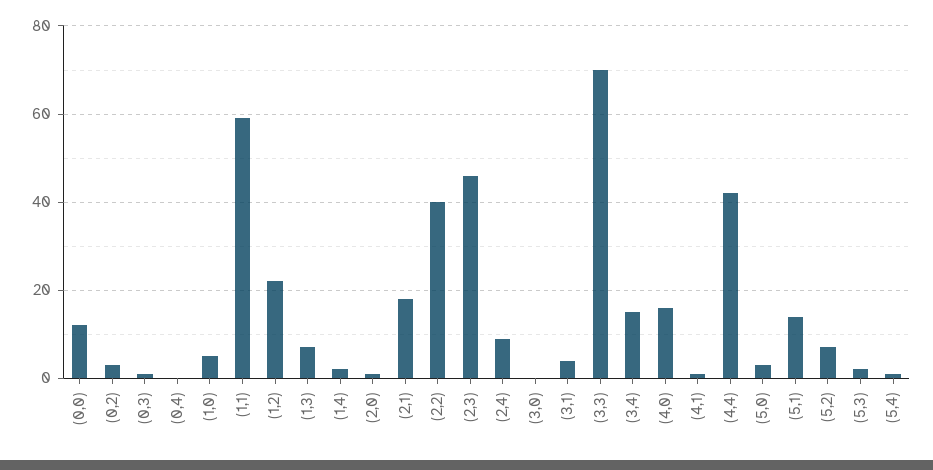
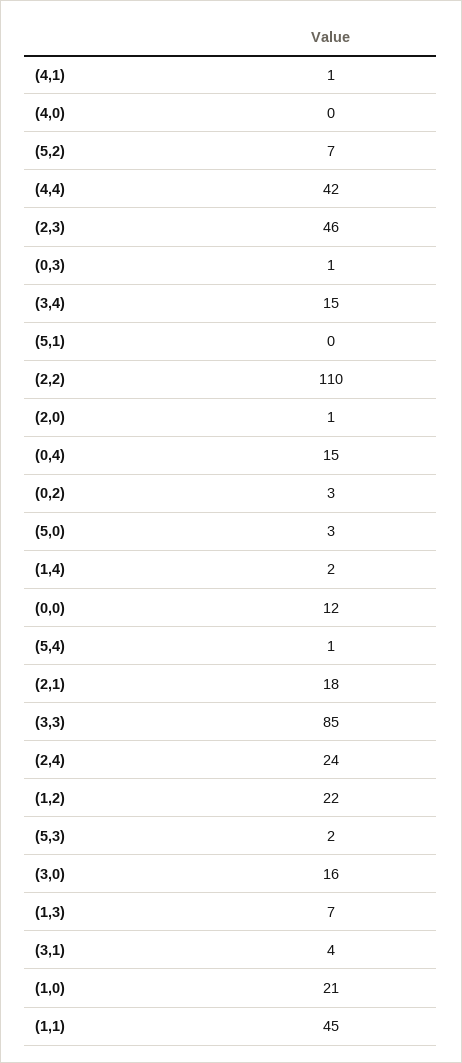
  {
    "(0,0)": 12,
    "(0,2)": 3,
    "(0,3)": 1,
-   "(0,4)": 0,
+   "(0,4)": 15,
-   "(1,0)": 5,
+   "(1,0)": 21,
-   "(1,1)": 60,
+   "(1,1)": 45,
    "(1,2)": 22,
    "(1,3)": 7,
    "(1,4)": 2,
    "(2,0)": 1,
    "(2,1)": 18,
-   "(2,2)": 40,
+   "(2,2)": 110,
    "(2,3)": 46,
-   "(2,4)": 10,
+   "(2,4)": 24,
-   "(3,0)": 0,
+   "(3,0)": 16,
    "(3,1)": 4,
-   "(3,3)": 70,
+   "(3,3)": 85,
    "(3,4)": 15,
-   "(4,0)": 15,
+   "(4,0)": 0,
    "(4,1)": 1,
    "(4,4)": 42,
    "(5,0)": 3,
-   "(5,1)": 15,
+   "(5,1)": 0,
    "(5,2)": 7,
    "(5,3)": 2,
    "(5,4)": 1
  }

